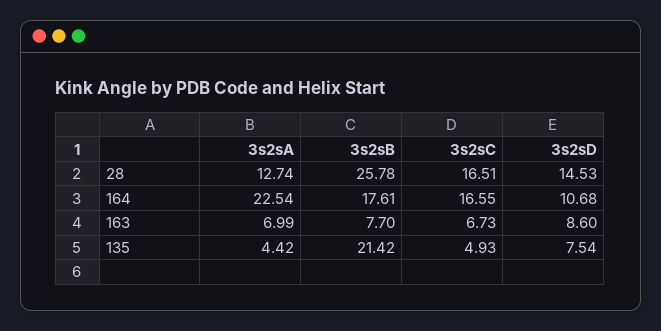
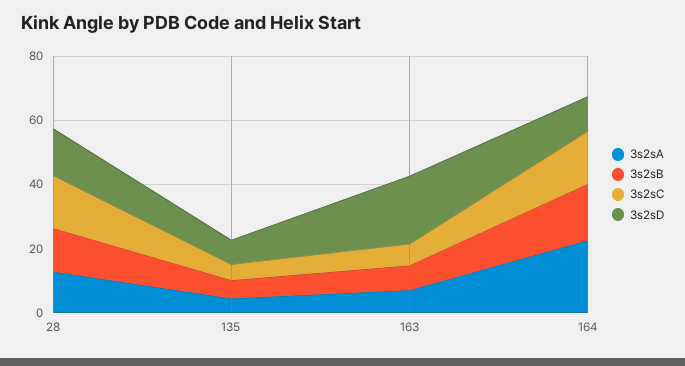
  {
    "3s2sA": {
      "28": 12.74,
      "164": 22.54,
      "163": 6.99,
      "135": 4.42
    },
    "3s2sB": {
-     "28": 25.78,
+     "28": 15,
      "164": 17.61,
      "163": 7.7,
-     "135": 21.42
+     "135": 5
    },
    "3s2sC": {
      "28": 16.51,
      "164": 16.55,
      "163": 6.73,
      "135": 4.93
    },
    "3s2sD": {
      "28": 14.53,
      "164": 10.68,
-     "163": 8.6,
+     "163": 20,
      "135": 7.54
    }
  }

